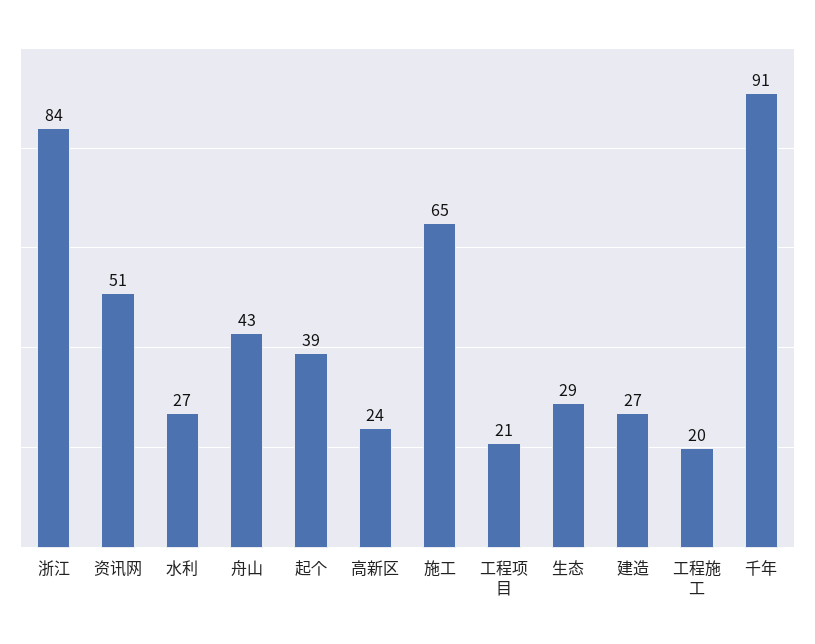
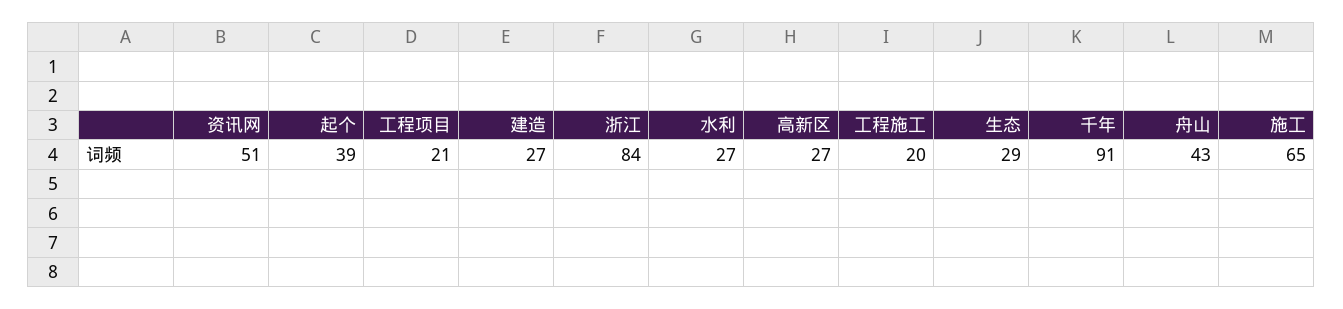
  {
    "浙江": 84,
    "资讯网": 51,
    "水利": 27,
    "舟山": 43,
    "起个": 39,
-   "高新区": 24,
+   "高新区": 27,
    "施工": 65,
    "工程项目": 21,
    "生态": 29,
    "建造": 27,
    "工程施工": 20,
    "千年": 91
  }

